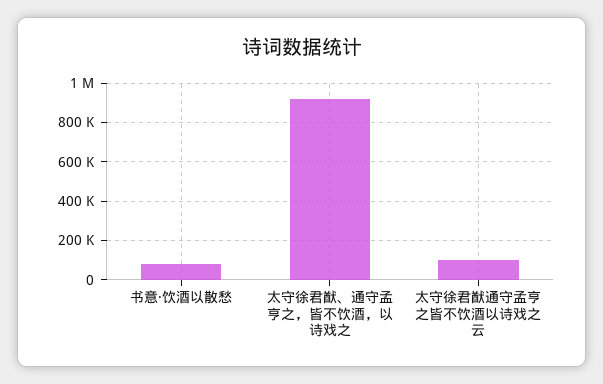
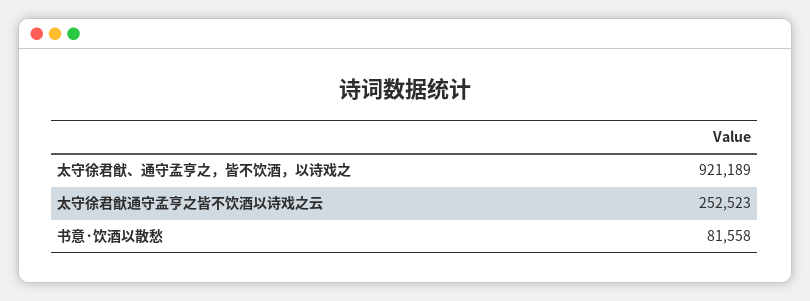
  {
    "书意·饮酒以散愁": 81558,
    "太守徐君猷、通守孟亨之，皆不饮酒，以诗戏之": 921189,
-   "太守徐君猷通守孟亨之皆不饮酒以诗戏之云": 100000
+   "太守徐君猷通守孟亨之皆不饮酒以诗戏之云": 252523
  }

